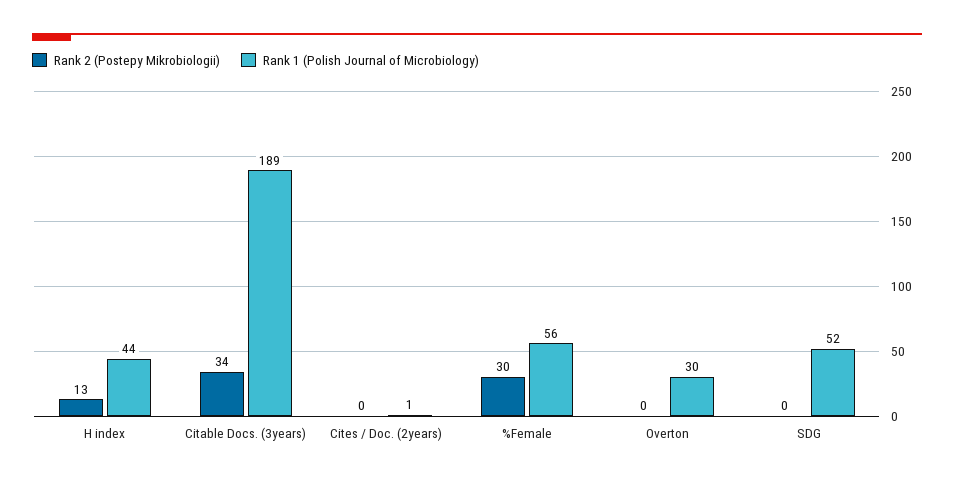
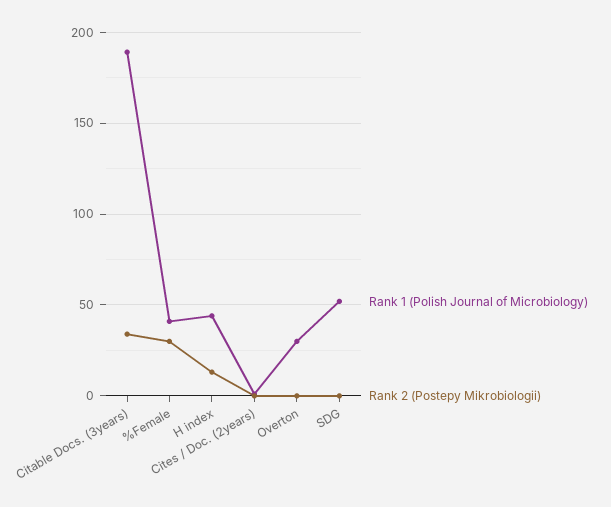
  {
    "Rank 2 (Postepy Mikrobiologii)": {
      "H index": 13,
      "Citable Docs. (3years)": 34,
      "Cites / Doc. (2years)": 0,
      "%Female": 30,
      "Overton": 0,
      "SDG": 0
    },
    "Rank 1 (Polish Journal of Microbiology)": {
      "H index": 44,
      "Citable Docs. (3years)": 189,
      "Cites / Doc. (2years)": 1,
-     "%Female": 56,
+     "%Female": 40,
      "Overton": 30,
      "SDG": 52
    }
  }

